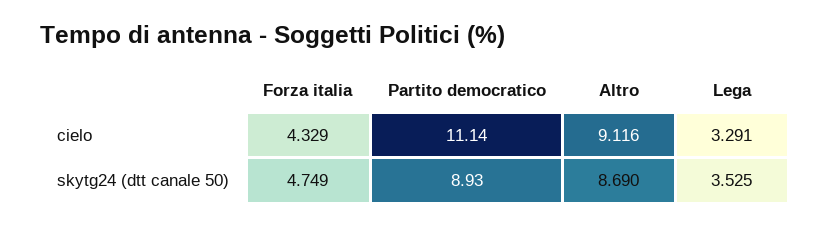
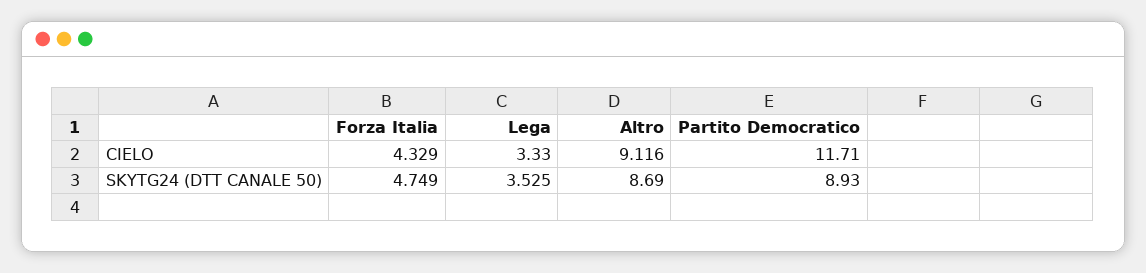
  {
    "Forza italia": {
      "cielo": 4.329,
      "skytg24 (dtt canale 50)": 4.749
    },
    "Partito democratico": {
-     "cielo": 11.14,
+     "cielo": 11.71,
      "skytg24 (dtt canale 50)": 8.93
    },
    "Altro": {
      "cielo": 9.116,
      "skytg24 (dtt canale 50)": 8.69
    },
    "Lega": {
-     "cielo": 3.291,
+     "cielo": 3.33,
      "skytg24 (dtt canale 50)": 3.525
    }
  }

